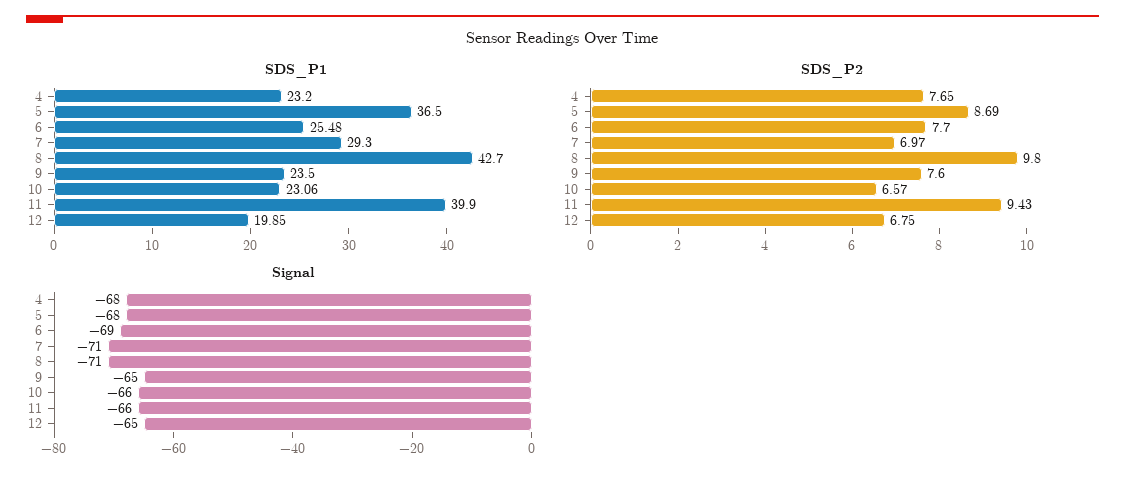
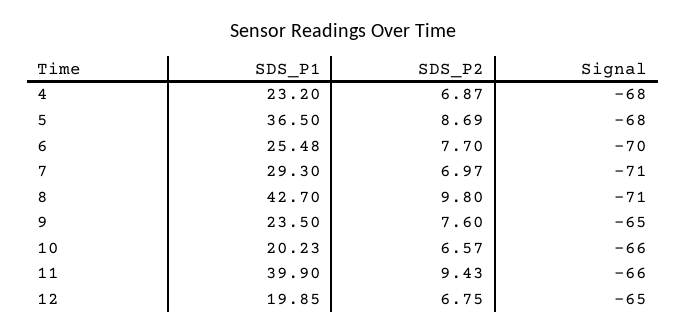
  {
    "SDS_P1": {
      "4": 23.2,
      "5": 36.5,
      "6": 25.48,
      "7": 29.3,
      "8": 42.7,
      "9": 23.5,
-     "10": 23.06,
+     "10": 20.23,
      "11": 39.9,
      "12": 19.85
    },
    "SDS_P2": {
-     "4": 7.65,
+     "4": 6.87,
      "5": 8.69,
      "6": 7.7,
      "7": 6.97,
      "8": 9.8,
      "9": 7.6,
      "10": 6.57,
      "11": 9.43,
      "12": 6.75
    },
    "Signal": {
      "4": -68,
      "5": -68,
-     "6": -69,
+     "6": -70,
      "7": -71,
      "8": -71,
      "9": -65,
      "10": -66,
      "11": -66,
      "12": -65
    }
  }

